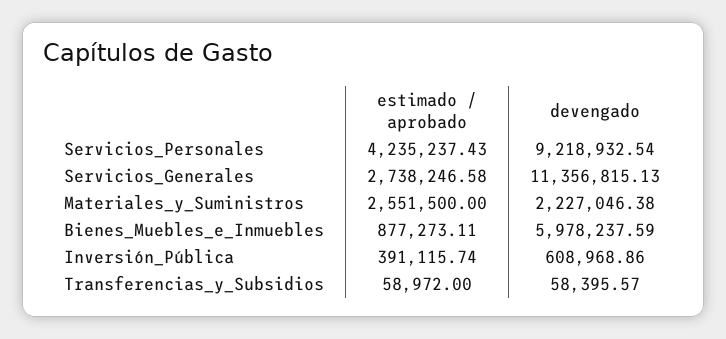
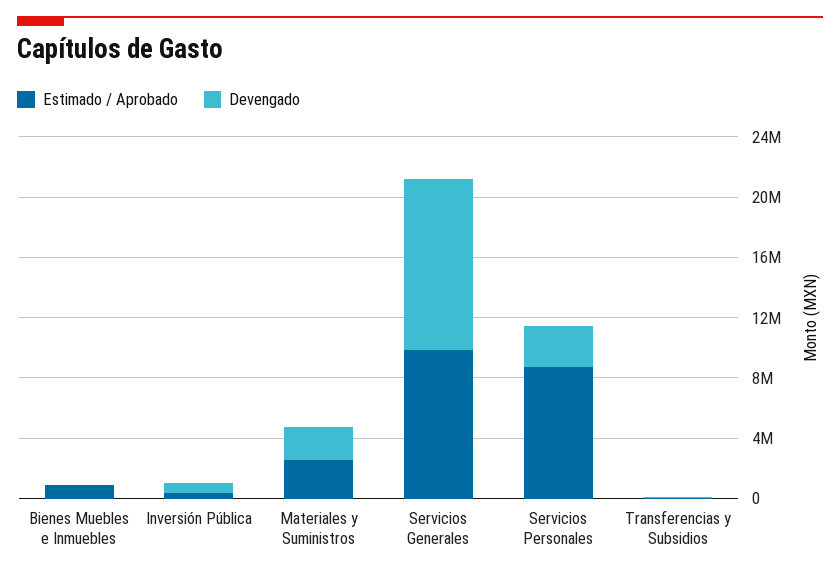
  {
    "estimado / aprobado": {
-     "Servicios_Personales": 4235237.43,
+     "Servicios_Personales": 9000000,
-     "Servicios_Generales": 2738246.58,
+     "Servicios_Generales": 10000000,
      "Materiales_y_Suministros": 2551500,
      "Bienes_Muebles_e_Inmuebles": 877273.11,
      "Inversión_Pública": 391115.74,
      "Transferencias_y_Subsidios": 58972
    },
    "devengado": {
-     "Servicios_Personales": 9218932.54,
+     "Servicios_Personales": 3000000,
      "Servicios_Generales": 11356815.13,
      "Materiales_y_Suministros": 2227046.38,
-     "Bienes_Muebles_e_Inmuebles": 5978237.59,
+     "Bienes_Muebles_e_Inmuebles": 0,
      "Inversión_Pública": 608968.86,
      "Transferencias_y_Subsidios": 58395.57
    }
  }

